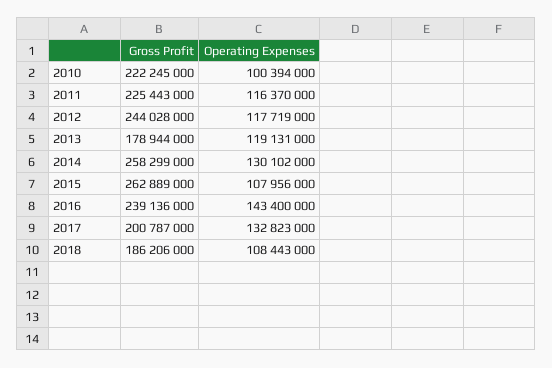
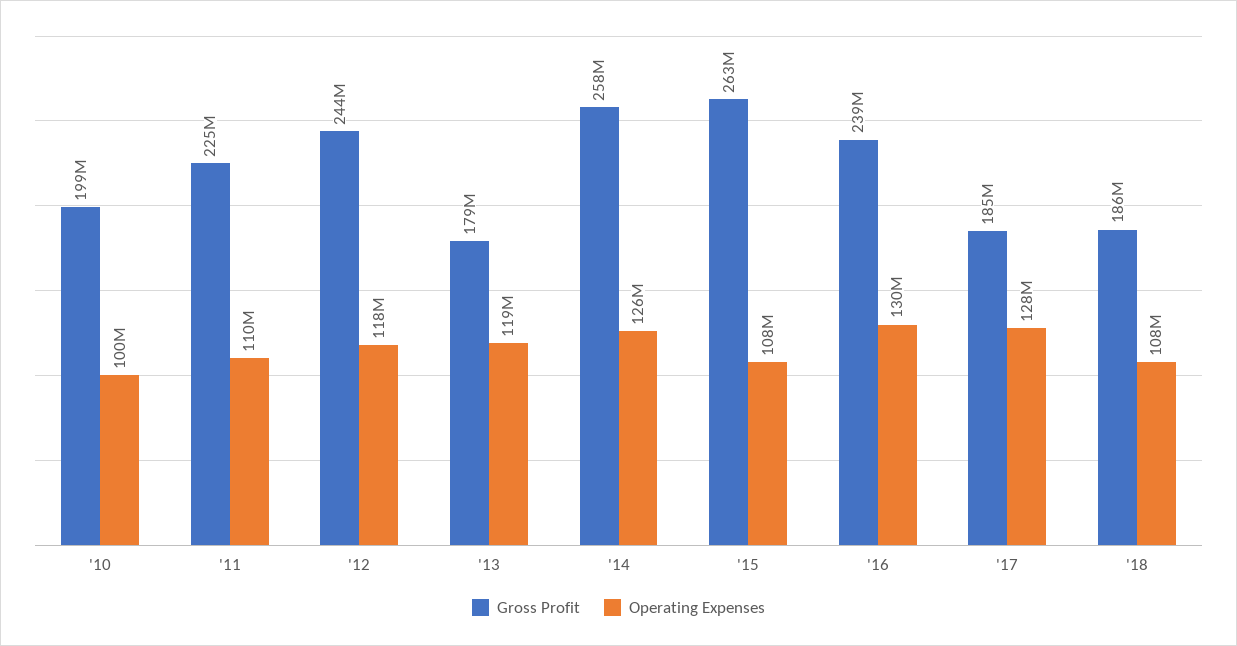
  {
    "Gross Profit": {
-     "2010": 222245000,
+     "2010": 199000000,
      "2011": 225443000,
      "2012": 244028000,
      "2013": 178944000,
      "2014": 258299000,
      "2015": 262889000,
      "2016": 239136000,
-     "2017": 200787000,
+     "2017": 185000000,
      "2018": 186206000
    },
    "Operating Expenses": {
      "2010": 100394000,
-     "2011": 116370000,
+     "2011": 110000000,
      "2012": 117719000,
      "2013": 119131000,
-     "2014": 130102000,
+     "2014": 126000000,
      "2015": 107956000,
-     "2016": 143400000,
+     "2016": 130000000,
-     "2017": 132823000,
+     "2017": 128000000,
      "2018": 108443000
    }
  }

